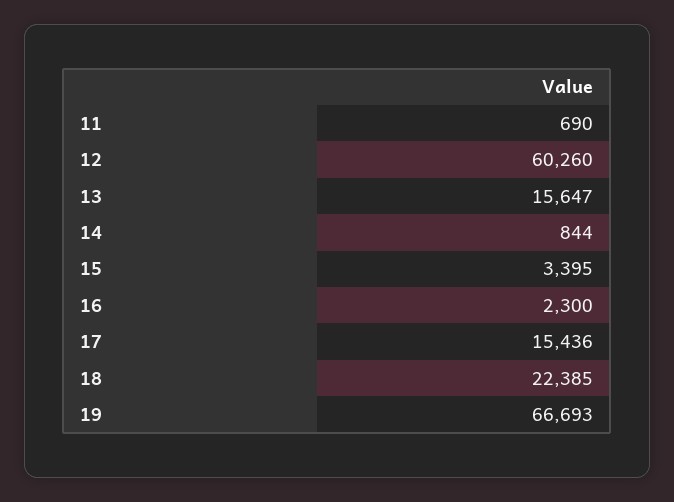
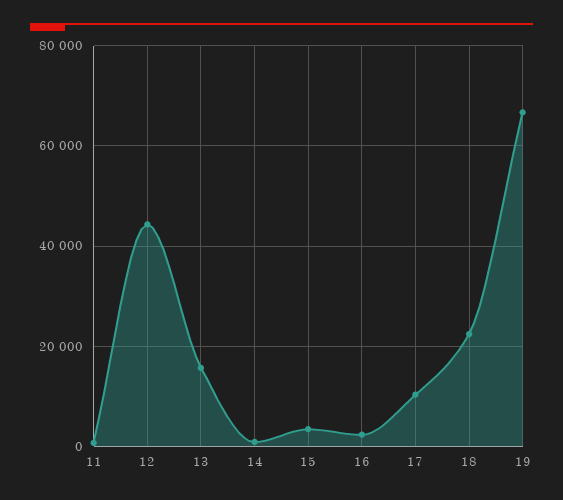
  {
    "11": 690,
-   "12": 60260,
+   "12": 44000,
    "13": 15647,
    "14": 844,
    "15": 3395,
    "16": 2300,
-   "17": 15436,
+   "17": 10000,
    "18": 22385,
    "19": 66693
  }

